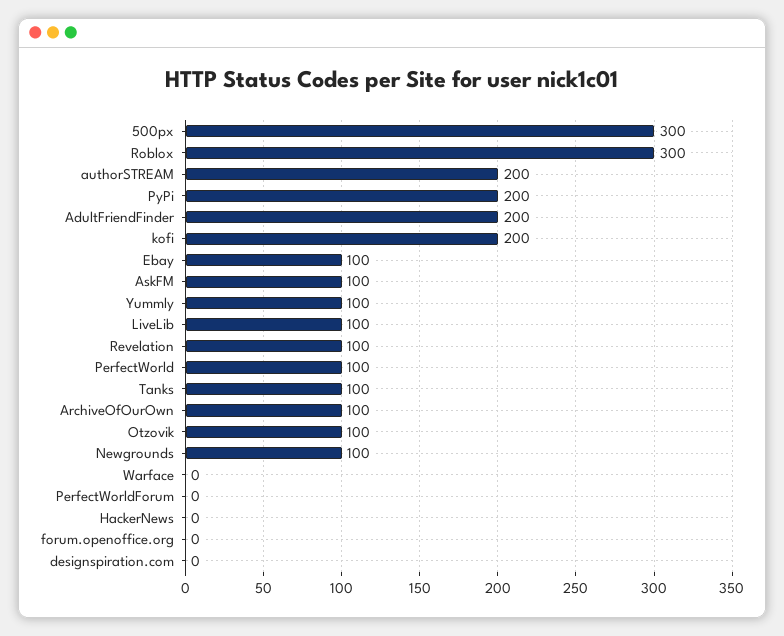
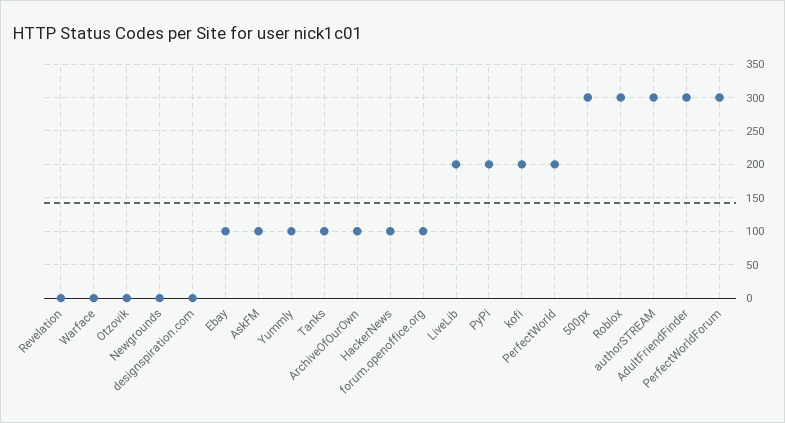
  {
    "500px": 300,
    "Roblox": 300,
-   "authorSTREAM": 200,
+   "authorSTREAM": 300,
    "PyPi": 200,
-   "AdultFriendFinder": 200,
+   "AdultFriendFinder": 300,
    "kofi": 200,
    "Ebay": 100,
    "AskFM": 100,
    "Yummly": 100,
-   "LiveLib": 100,
+   "LiveLib": 200,
-   "Revelation": 100,
+   "Revelation": 0,
-   "PerfectWorld": 100,
+   "PerfectWorld": 200,
    "Tanks": 100,
    "ArchiveOfOurOwn": 100,
-   "Otzovik": 100,
+   "Otzovik": 0,
-   "Newgrounds": 100,
+   "Newgrounds": 0,
    "Warface": 0,
-   "PerfectWorldForum": 0,
+   "PerfectWorldForum": 300,
-   "HackerNews": 0,
+   "HackerNews": 100,
-   "forum.openoffice.org": 0,
+   "forum.openoffice.org": 100,
    "designspiration.com": 0
  }

